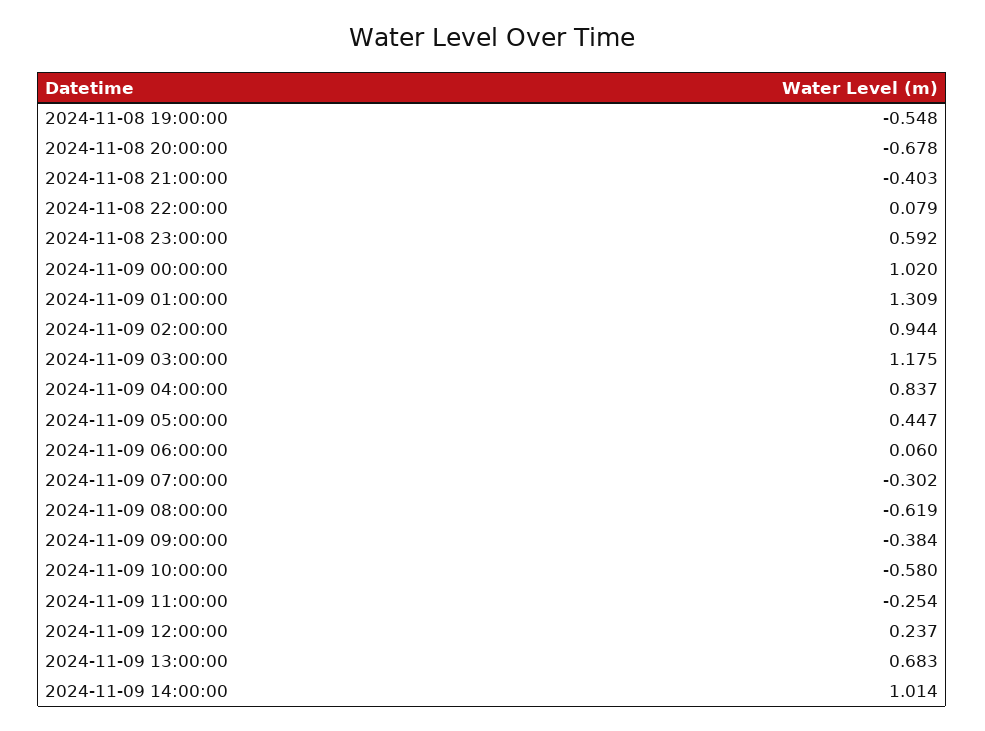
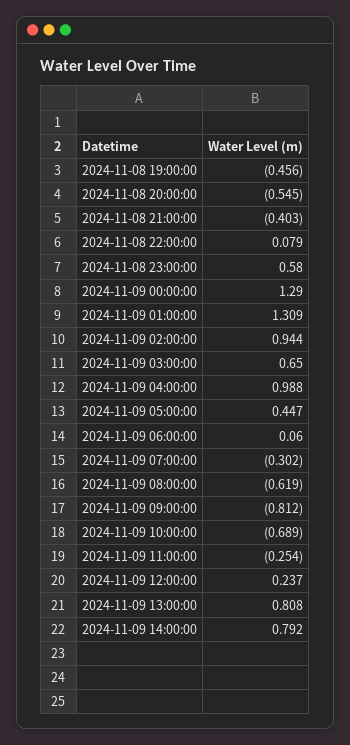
  {
-   "2024-11-08 19:00:00": -0.548,
+   "2024-11-08 19:00:00": -0.456,
-   "2024-11-08 20:00:00": -0.678,
+   "2024-11-08 20:00:00": -0.545,
    "2024-11-08 21:00:00": -0.403,
    "2024-11-08 22:00:00": 0.079,
-   "2024-11-08 23:00:00": 0.592,
+   "2024-11-08 23:00:00": 0.58,
-   "2024-11-09 00:00:00": 1.02,
+   "2024-11-09 00:00:00": 1.29,
    "2024-11-09 01:00:00": 1.309,
    "2024-11-09 02:00:00": 0.944,
-   "2024-11-09 03:00:00": 1.175,
+   "2024-11-09 03:00:00": 0.65,
-   "2024-11-09 04:00:00": 0.837,
+   "2024-11-09 04:00:00": 0.988,
    "2024-11-09 05:00:00": 0.447,
    "2024-11-09 06:00:00": 0.06,
    "2024-11-09 07:00:00": -0.302,
    "2024-11-09 08:00:00": -0.619,
-   "2024-11-09 09:00:00": -0.384,
+   "2024-11-09 09:00:00": -0.812,
-   "2024-11-09 10:00:00": -0.58,
+   "2024-11-09 10:00:00": -0.689,
    "2024-11-09 11:00:00": -0.254,
    "2024-11-09 12:00:00": 0.237,
-   "2024-11-09 13:00:00": 0.683,
+   "2024-11-09 13:00:00": 0.808,
-   "2024-11-09 14:00:00": 1.014
+   "2024-11-09 14:00:00": 0.792
  }

